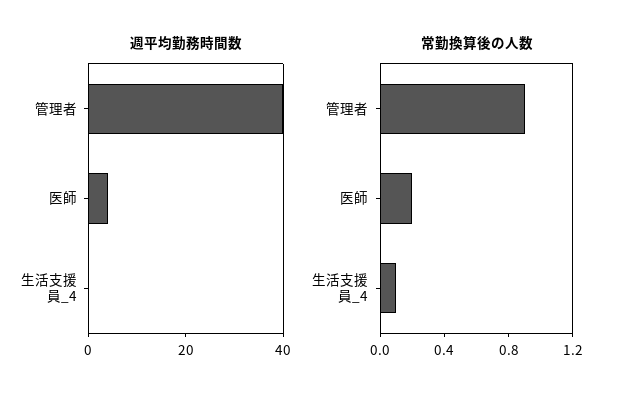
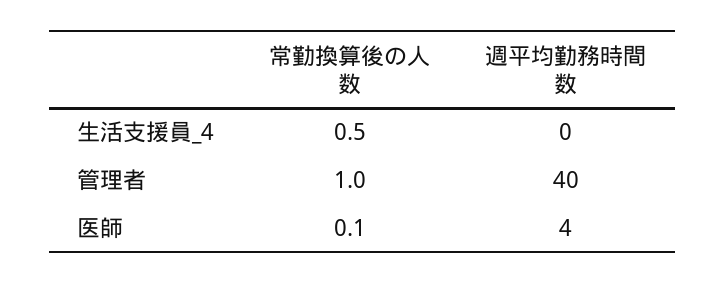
  {
    "週平均勤務時間数": {
      "管理者": 40,
      "医師": 4,
      "生活支援員_4": 0
    },
    "常勤換算後の人数": {
-     "管理者": 0.9,
+     "管理者": 1,
-     "医師": 0.2,
+     "医師": 0.1,
-     "生活支援員_4": 0.1
+     "生活支援員_4": 0.5
    }
  }

